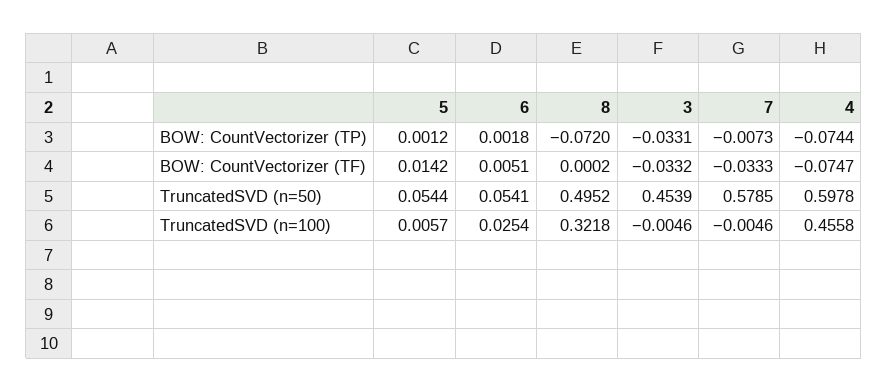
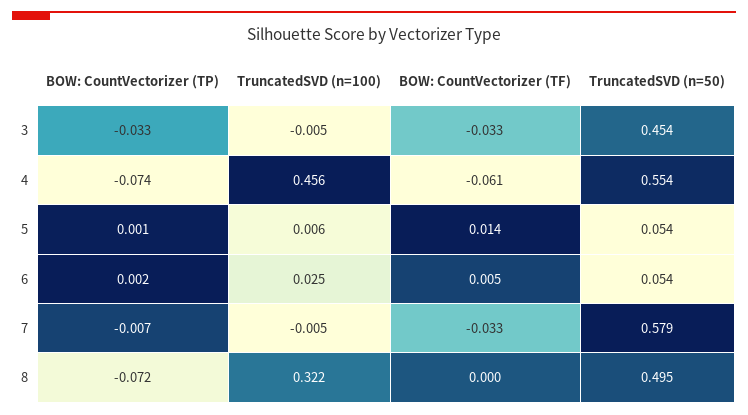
  {
    "5": {
      "BOW: CountVectorizer (TP)": 0.0012,
      "BOW: CountVectorizer (TF)": 0.0142,
      "TruncatedSVD (n=50)": 0.0544,
      "TruncatedSVD (n=100)": 0.0057
    },
    "6": {
      "BOW: CountVectorizer (TP)": 0.0018,
      "BOW: CountVectorizer (TF)": 0.0051,
      "TruncatedSVD (n=50)": 0.0541,
      "TruncatedSVD (n=100)": 0.0254
    },
    "8": {
      "BOW: CountVectorizer (TP)": -0.072,
      "BOW: CountVectorizer (TF)": 0.0002,
      "TruncatedSVD (n=50)": 0.4952,
      "TruncatedSVD (n=100)": 0.3218
    },
    "3": {
      "BOW: CountVectorizer (TP)": -0.0331,
      "BOW: CountVectorizer (TF)": -0.0332,
      "TruncatedSVD (n=50)": 0.4539,
      "TruncatedSVD (n=100)": -0.0046
    },
    "7": {
      "BOW: CountVectorizer (TP)": -0.0073,
      "BOW: CountVectorizer (TF)": -0.0333,
      "TruncatedSVD (n=50)": 0.5785,
      "TruncatedSVD (n=100)": -0.0046
    },
    "4": {
      "BOW: CountVectorizer (TP)": -0.0744,
-     "BOW: CountVectorizer (TF)": -0.0747,
+     "BOW: CountVectorizer (TF)": -0.061,
-     "TruncatedSVD (n=50)": 0.5978,
+     "TruncatedSVD (n=50)": 0.554,
      "TruncatedSVD (n=100)": 0.4558
    }
  }

